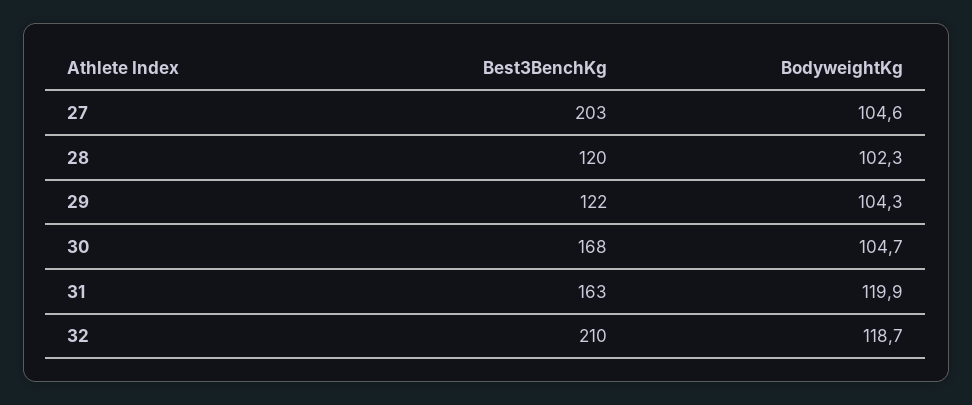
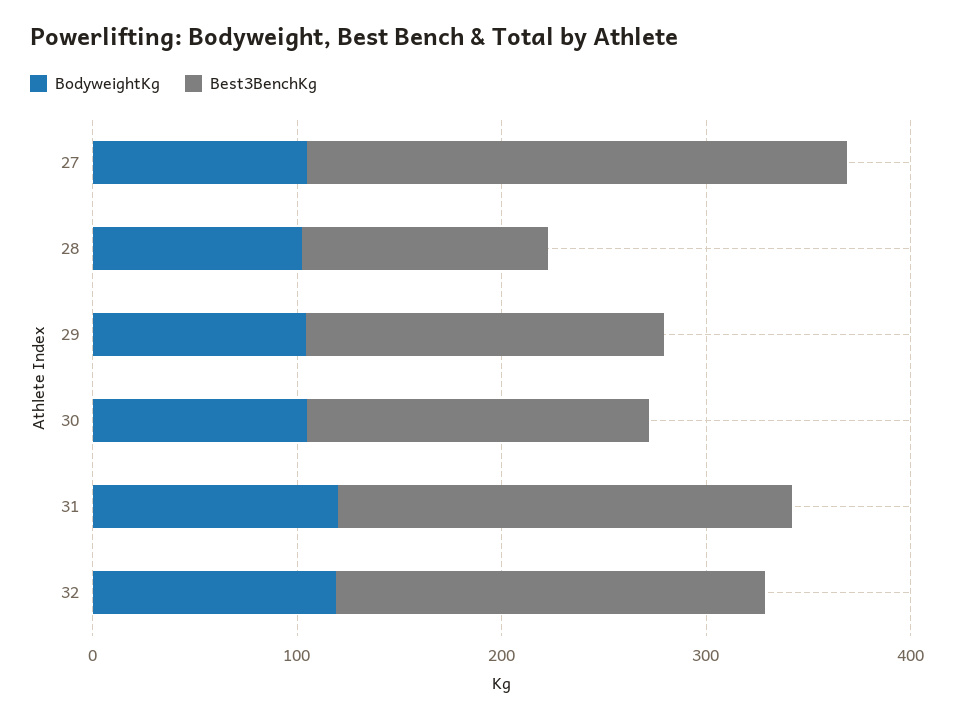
  {
    "Best3BenchKg": {
-     "27": 203,
+     "27": 260,
      "28": 120,
-     "29": 122,
+     "29": 180,
      "30": 168,
-     "31": 163,
+     "31": 220,
      "32": 210
    },
    "BodyweightKg": {
      "27": 104.6,
      "28": 102.3,
      "29": 104.3,
      "30": 104.7,
      "31": 119.9,
      "32": 118.7
    }
  }

